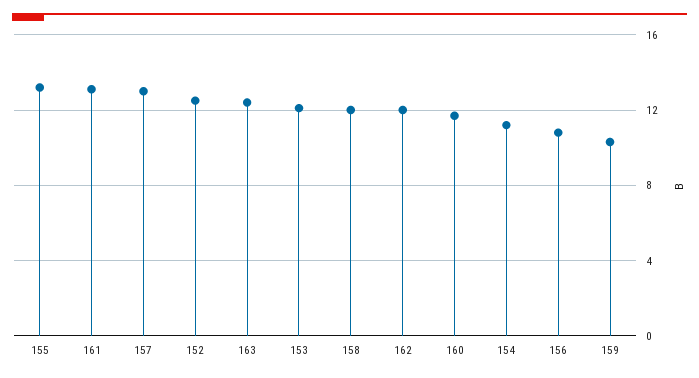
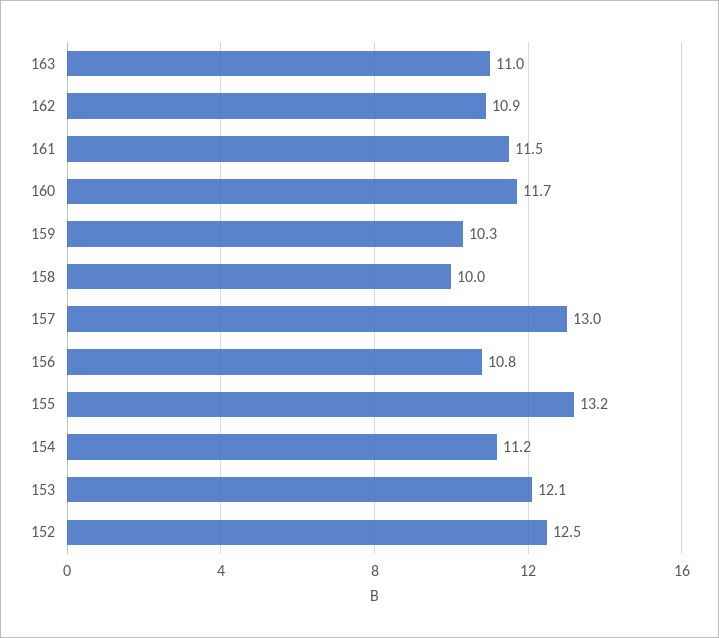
  {
    "155": 13.2,
-   "161": 13,
+   "161": 11.5,
    "157": 13,
    "152": 12.5,
-   "163": 12.5,
+   "163": 11,
    "153": 12.1,
-   "158": 12,
+   "158": 10,
-   "162": 12,
+   "162": 10.9,
    "160": 11.7,
    "154": 11.2,
    "156": 10.8,
    "159": 10.3
  }

